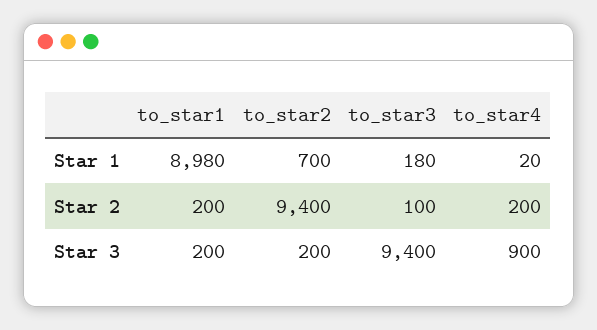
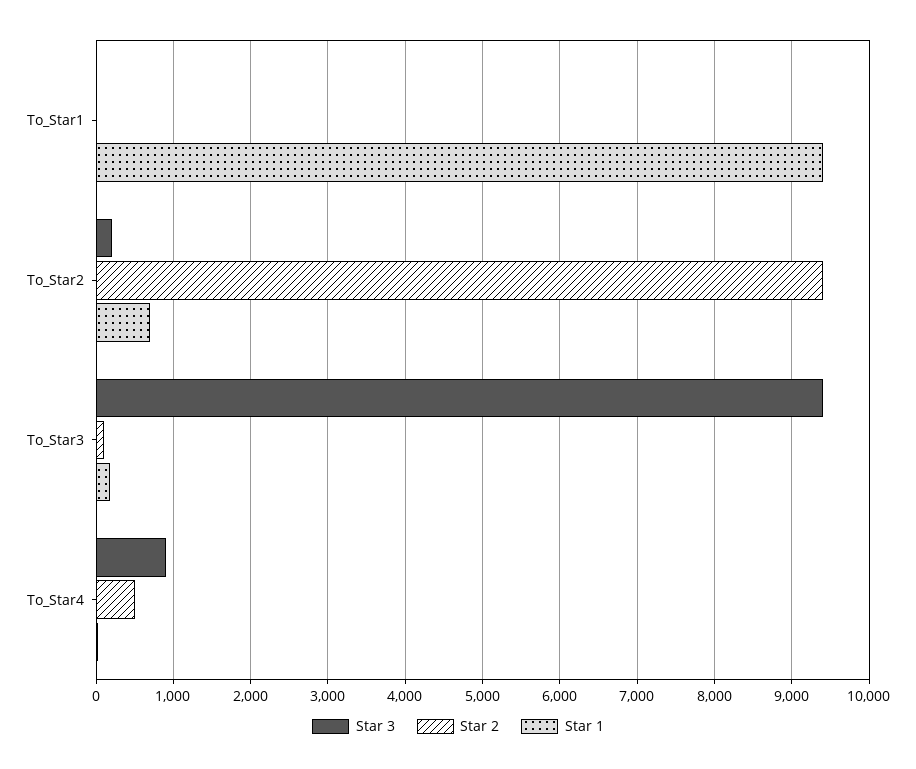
  {
    "Star 1": {
-     "to_star1": 8980,
+     "to_star1": 9400,
      "to_star2": 700,
      "to_star3": 180,
      "to_star4": 20
    },
    "Star 2": {
-     "to_star1": 200,
+     "to_star1": 0,
      "to_star2": 9400,
      "to_star3": 100,
-     "to_star4": 200
+     "to_star4": 500
    },
    "Star 3": {
-     "to_star1": 200,
+     "to_star1": 0,
      "to_star2": 200,
      "to_star3": 9400,
      "to_star4": 900
    }
  }

